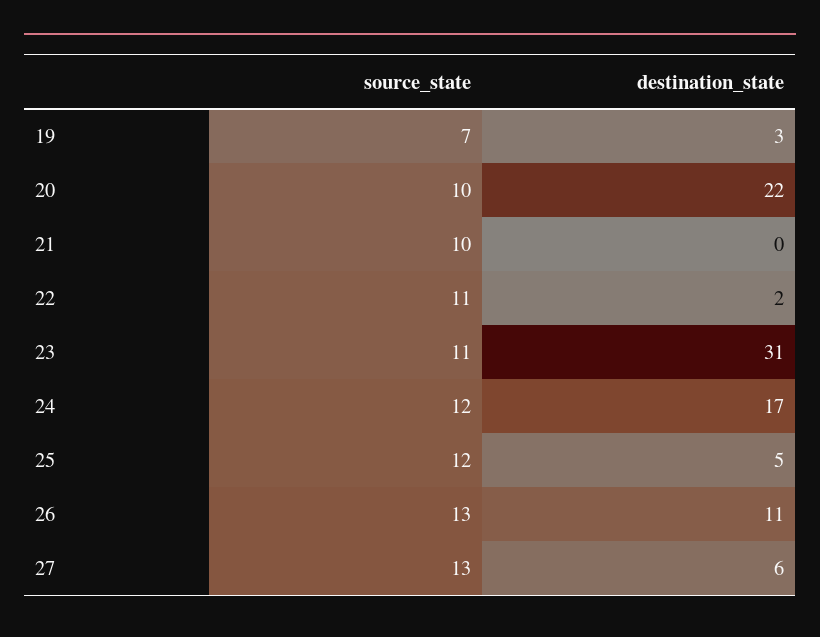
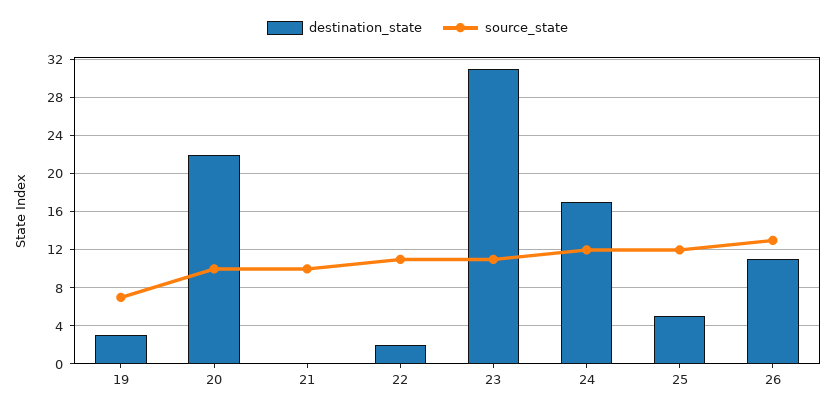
  {
    "source_state": {
      "19": 7,
      "20": 10,
      "21": 10,
      "22": 11,
      "23": 11,
      "24": 12,
      "25": 12,
-     "26": 13,
+     "26": 13
-     "27": 13
    },
    "destination_state": {
      "19": 3,
      "20": 22,
      "21": 0,
      "22": 2,
      "23": 31,
      "24": 17,
      "25": 5,
-     "26": 11,
+     "26": 11
-     "27": 6
    }
  }

